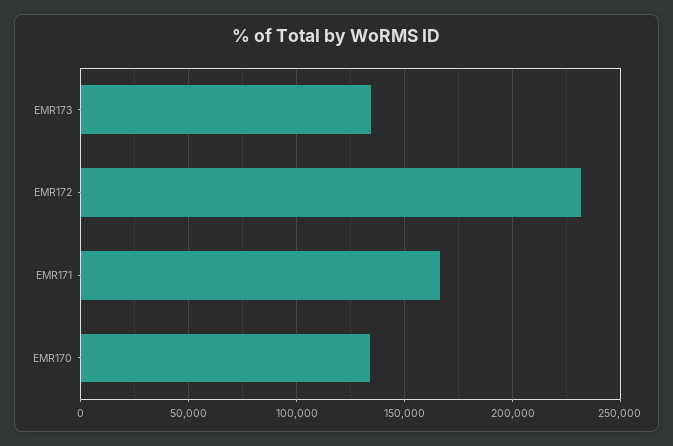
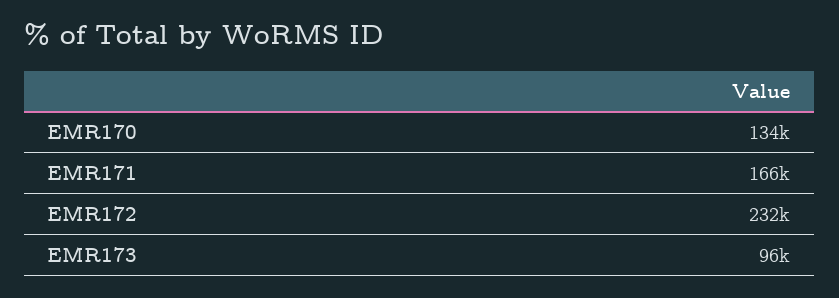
  {
-   "EMR173": 135000,
+   "EMR173": 96000,
    "EMR172": 232000,
    "EMR171": 166000,
    "EMR170": 134000
  }

